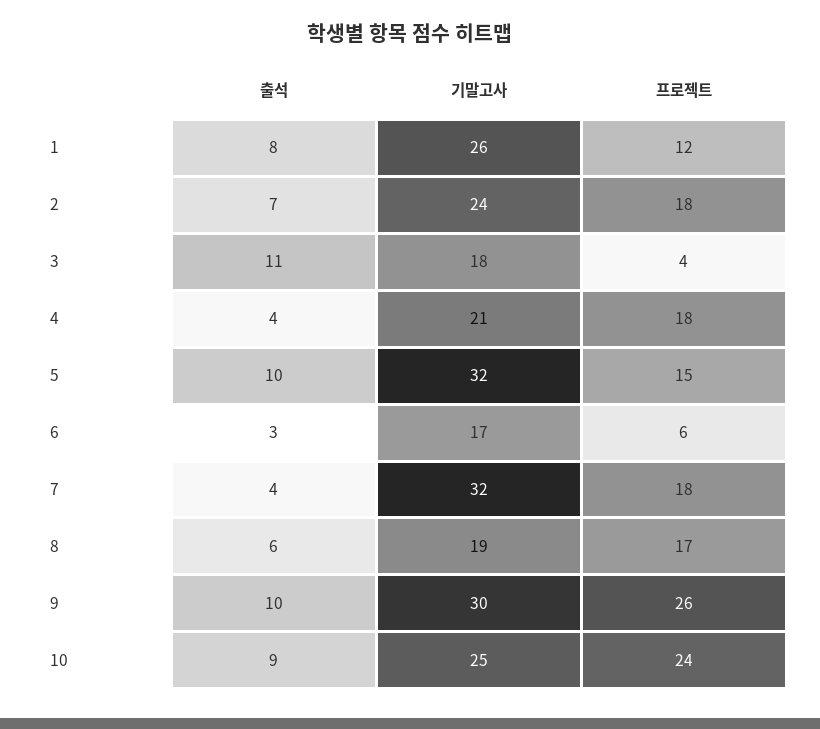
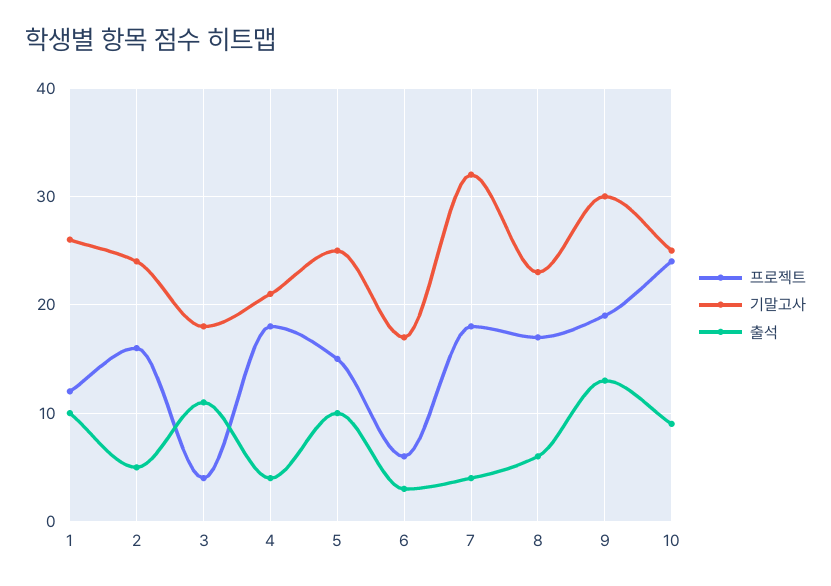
  {
    "출석": {
-     "1": 8,
+     "1": 10,
-     "2": 7,
+     "2": 5,
      "3": 11,
      "4": 4,
      "5": 10,
      "6": 3,
      "7": 4,
      "8": 6,
-     "9": 10,
+     "9": 13,
      "10": 9
    },
    "기말고사": {
      "1": 26,
      "2": 24,
      "3": 18,
      "4": 21,
-     "5": 32,
+     "5": 25,
      "6": 17,
      "7": 32,
-     "8": 19,
+     "8": 23,
      "9": 30,
      "10": 25
    },
    "프로젝트": {
      "1": 12,
-     "2": 18,
+     "2": 16,
      "3": 4,
      "4": 18,
      "5": 15,
      "6": 6,
      "7": 18,
      "8": 17,
-     "9": 26,
+     "9": 19,
      "10": 24
    }
  }

